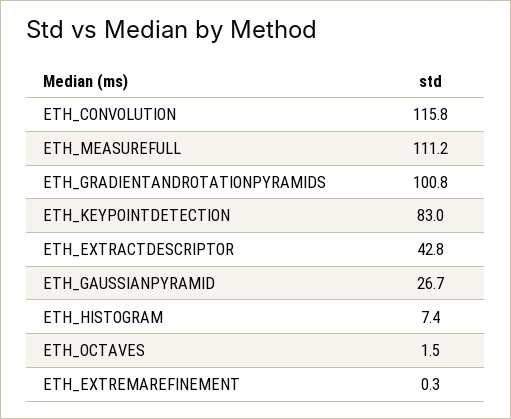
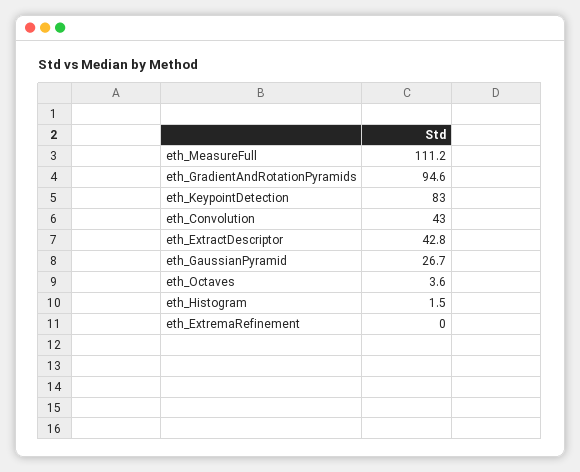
  {
-   "ETH_CONVOLUTION": 115.8,
+   "ETH_CONVOLUTION": 43,
    "ETH_MEASUREFULL": 111.2,
-   "ETH_GRADIENTANDROTATIONPYRAMIDS": 100.8,
+   "ETH_GRADIENTANDROTATIONPYRAMIDS": 94.6,
    "ETH_KEYPOINTDETECTION": 83,
    "ETH_EXTRACTDESCRIPTOR": 42.8,
    "ETH_GAUSSIANPYRAMID": 26.7,
-   "ETH_HISTOGRAM": 7.4,
+   "ETH_HISTOGRAM": 1.5,
-   "ETH_OCTAVES": 1.5,
+   "ETH_OCTAVES": 3.6,
-   "ETH_EXTREMAREFINEMENT": 0.3
+   "ETH_EXTREMAREFINEMENT": 0
  }

